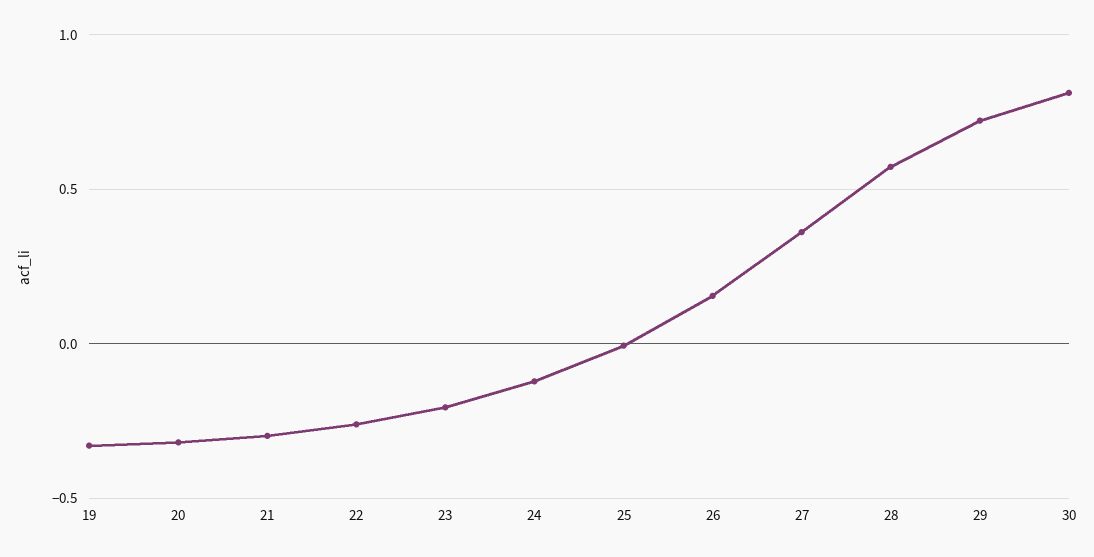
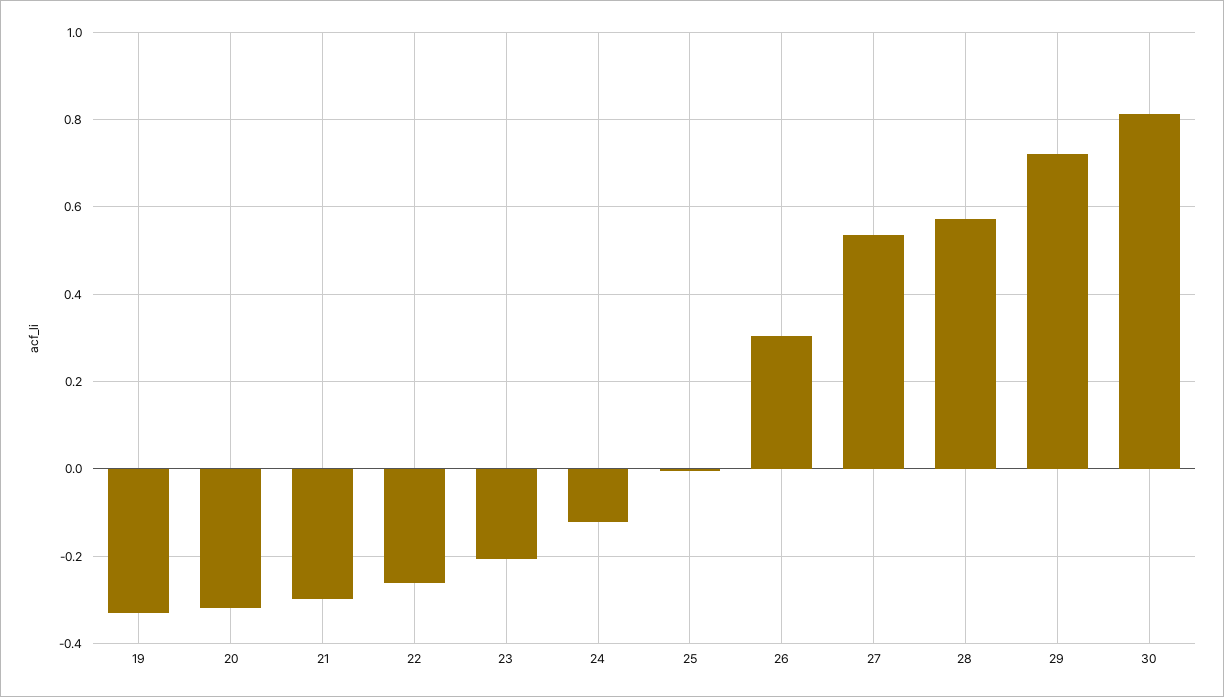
  {
    "19": -0.34,
    "20": -0.32,
    "21": -0.3,
    "22": -0.26,
    "23": -0.2,
    "24": -0.12,
    "25": 0,
-   "26": 0.15,
+   "26": 0.3,
-   "27": 0.35,
+   "27": 0.54,
    "28": 0.58,
    "29": 0.72,
    "30": 0.82
  }

